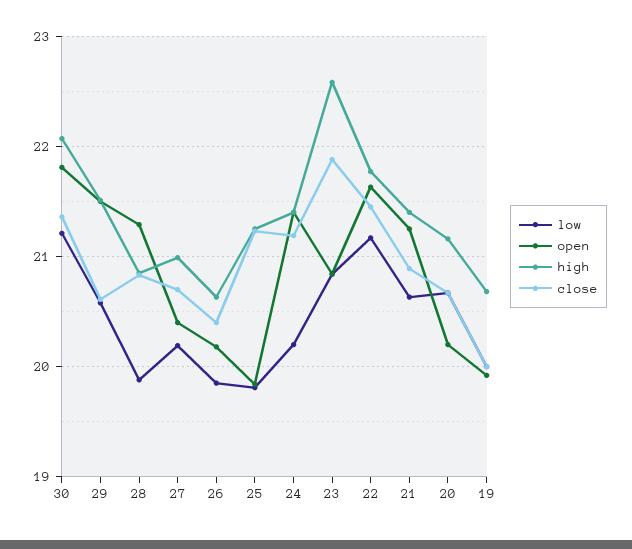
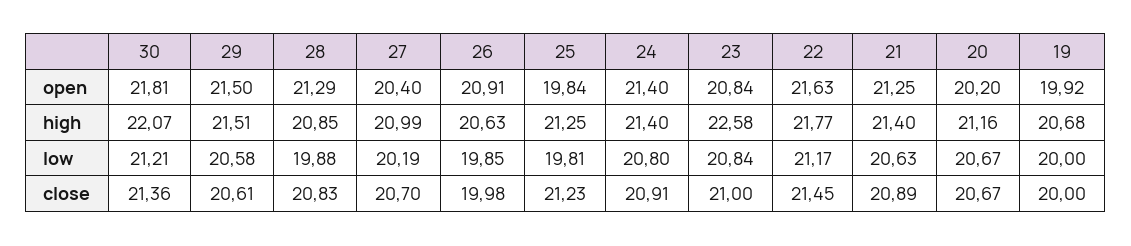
  {
    "low": {
      "30": 21.21,
      "29": 20.58,
      "28": 19.88,
      "27": 20.19,
      "26": 19.85,
      "25": 19.81,
-     "24": 20.2,
+     "24": 20.8,
      "23": 20.84,
      "22": 21.17,
      "21": 20.63,
      "20": 20.67,
      "19": 20
    },
    "open": {
      "30": 21.81,
      "29": 21.5,
      "28": 21.29,
      "27": 20.4,
-     "26": 20.2,
+     "26": 20.91,
      "25": 19.84,
      "24": 21.4,
      "23": 20.84,
      "22": 21.63,
      "21": 21.25,
      "20": 20.2,
      "19": 19.92
    },
    "high": {
      "30": 22.07,
      "29": 21.51,
      "28": 20.85,
      "27": 20.99,
      "26": 20.63,
      "25": 21.25,
      "24": 21.4,
      "23": 22.58,
      "22": 21.77,
      "21": 21.4,
      "20": 21.16,
      "19": 20.68
    },
    "close": {
      "30": 21.36,
      "29": 20.61,
      "28": 20.83,
      "27": 20.7,
-     "26": 20.4,
+     "26": 19.98,
      "25": 21.23,
-     "24": 21.2,
+     "24": 20.91,
-     "23": 21.9,
+     "23": 21,
      "22": 21.45,
      "21": 20.89,
      "20": 20.67,
      "19": 20
    }
  }

